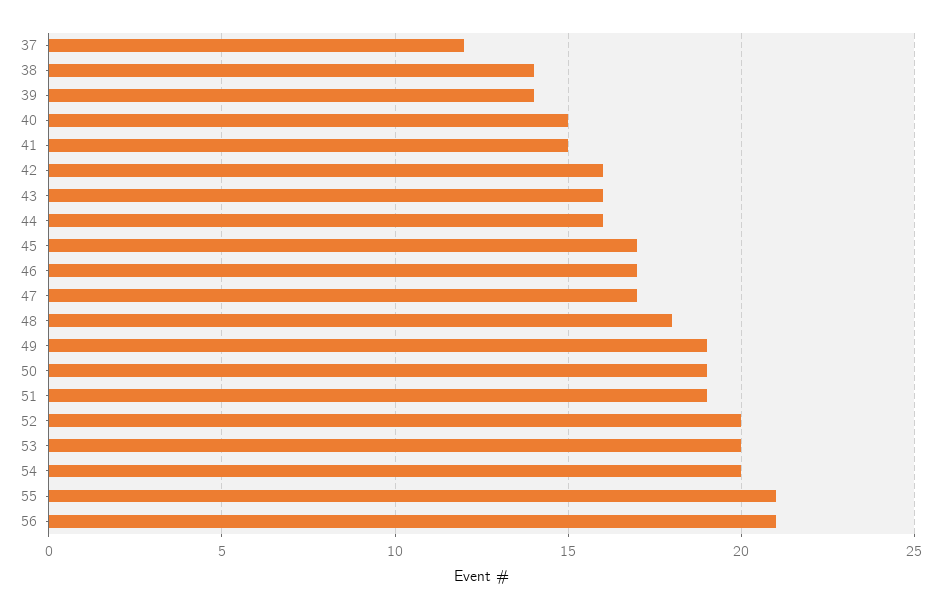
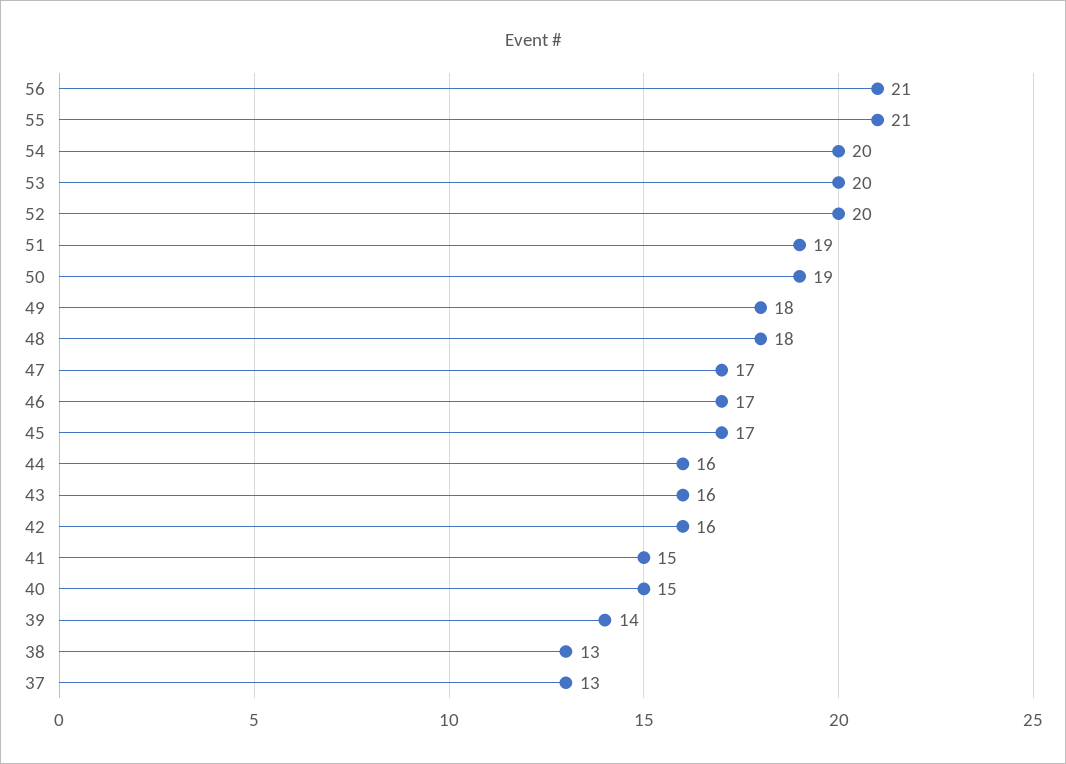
  {
-   "37": 12,
+   "37": 13,
-   "38": 14,
+   "38": 13,
    "39": 14,
    "40": 15,
    "41": 15,
    "42": 16,
    "43": 16,
    "44": 16,
    "45": 17,
    "46": 17,
    "47": 17,
    "48": 18,
-   "49": 19,
+   "49": 18,
    "50": 19,
    "51": 19,
    "52": 20,
    "53": 20,
    "54": 20,
    "55": 21,
    "56": 21
  }

